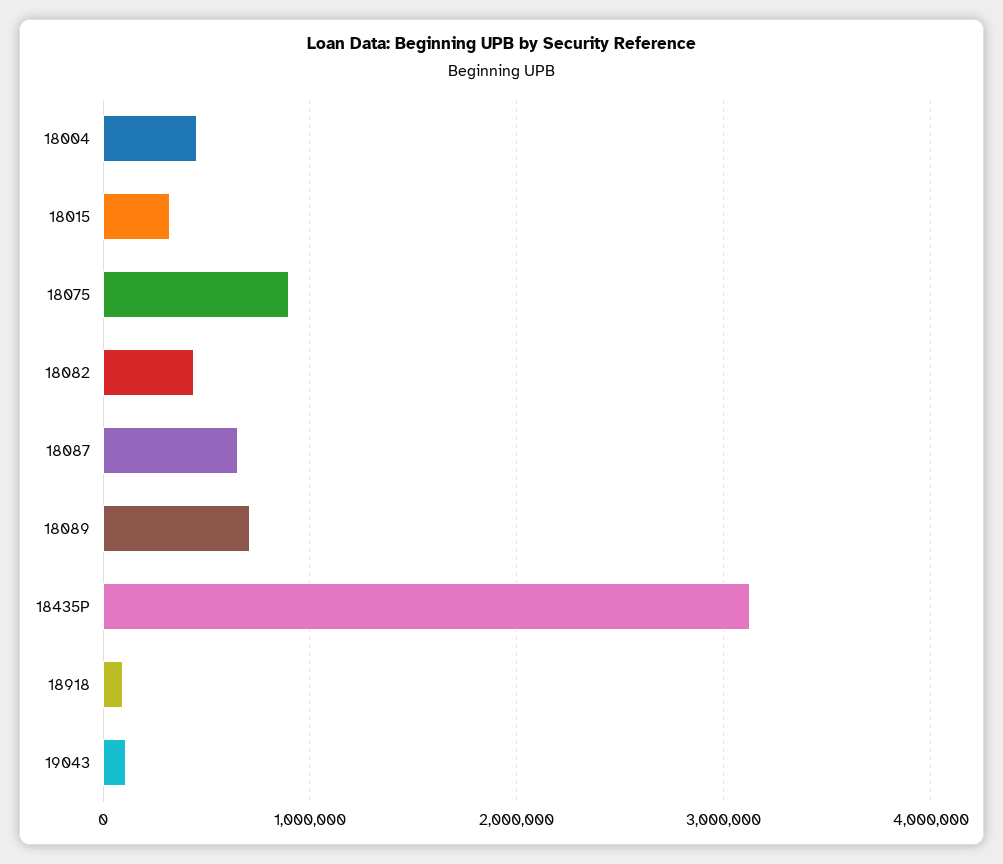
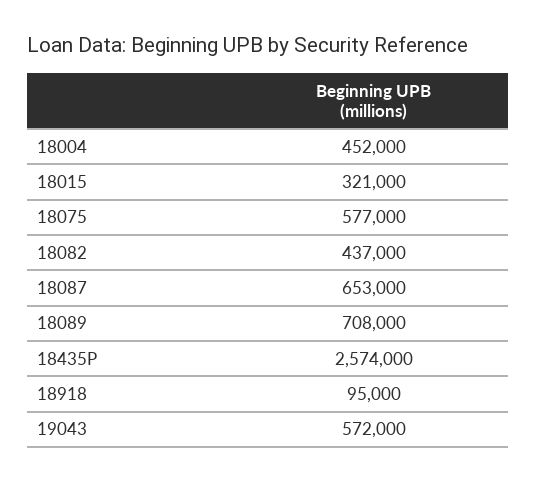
  {
    "18004": 452000,
    "18015": 321000,
-   "18075": 900000,
+   "18075": 577000,
    "18082": 437000,
    "18087": 653000,
    "18089": 708000,
-   "18435P": 3100000,
+   "18435P": 2574000,
    "18918": 95000,
-   "19043": 100000
+   "19043": 572000
  }

